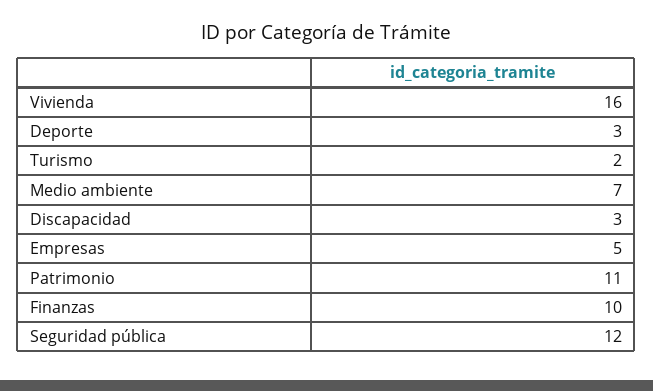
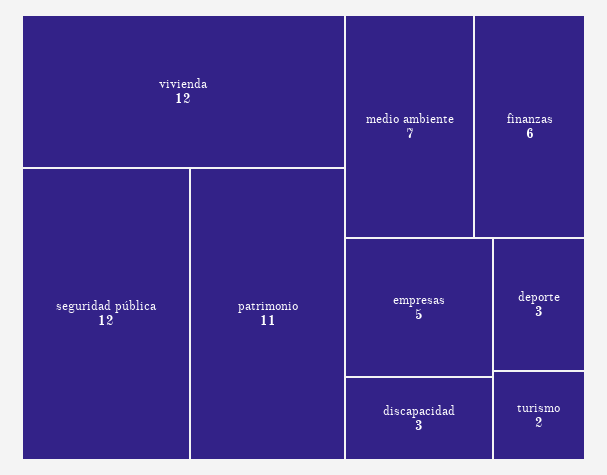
  {
-   "Vivienda": 16,
+   "Vivienda": 12,
    "Deporte": 3,
    "Turismo": 2,
    "Medio ambiente": 7,
    "Discapacidad": 3,
    "Empresas": 5,
    "Patrimonio": 11,
-   "Finanzas": 10,
+   "Finanzas": 6,
    "Seguridad pública": 12
  }

